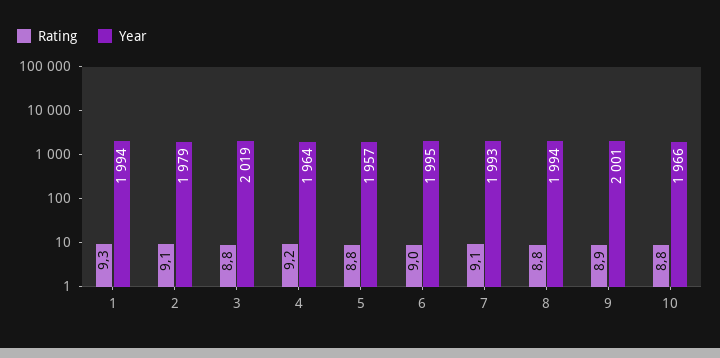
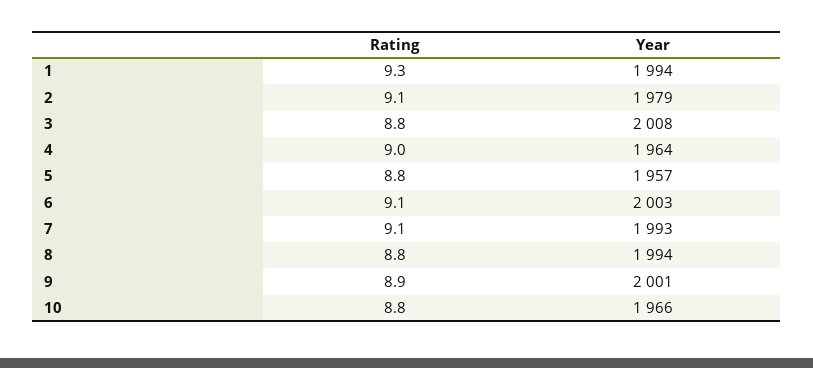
  {
    "Rating": {
      "1": 9.3,
      "2": 9.1,
      "3": 8.8,
-     "4": 9.2,
+     "4": 9,
      "5": 8.8,
-     "6": 9,
+     "6": 9.1,
      "7": 9.1,
      "8": 8.8,
      "9": 8.9,
      "10": 8.8
    },
    "Year": {
      "1": 1994,
      "2": 1979,
-     "3": 2019,
+     "3": 2008,
      "4": 1964,
      "5": 1957,
-     "6": 1995,
+     "6": 2003,
      "7": 1993,
      "8": 1994,
      "9": 2001,
      "10": 1966
    }
  }

